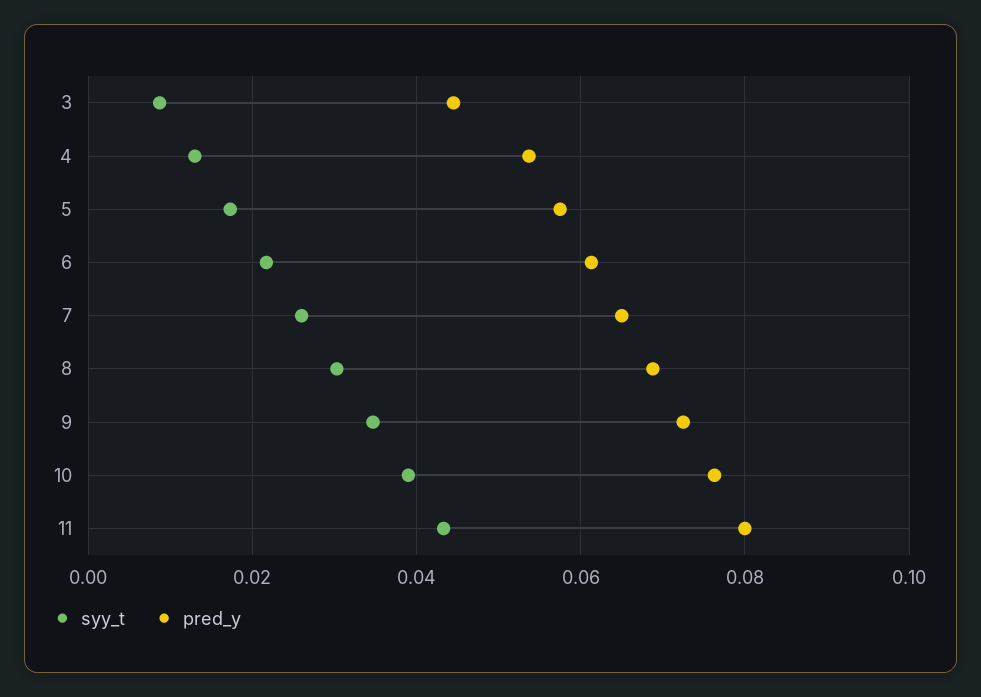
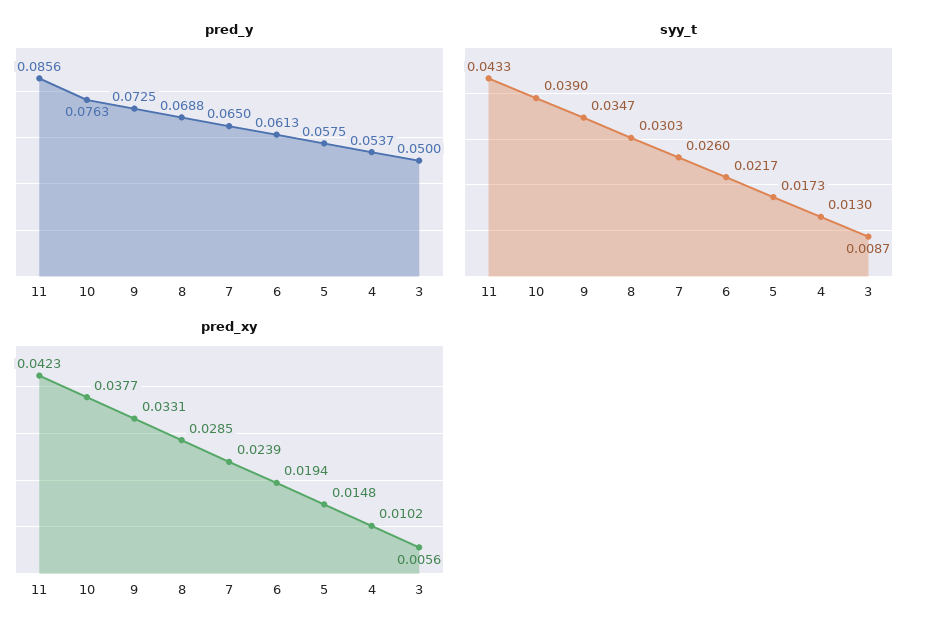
  {
    "syy_t": {
      "3": 0.0087,
      "4": 0.013,
      "5": 0.0173,
      "6": 0.0217,
      "7": 0.026,
      "8": 0.0303,
      "9": 0.0347,
      "10": 0.039,
      "11": 0.0433
    },
    "pred_y": {
-     "3": 0.044,
+     "3": 0.05,
      "4": 0.0537,
      "5": 0.0575,
      "6": 0.0613,
      "7": 0.065,
      "8": 0.0688,
      "9": 0.0725,
      "10": 0.0763,
-     "11": 0.08
+     "11": 0.0856
-   }
+   },
+   "pred_xy": {
+     "11": 0.0423,
+     "10": 0.0377,
+     "9": 0.0331,
+     "8": 0.0285,
+     "7": 0.0239,
+     "6": 0.0194,
+     "5": 0.0148,
+     "4": 0.0102,
+     "3": 0.0056
+   }
  }

